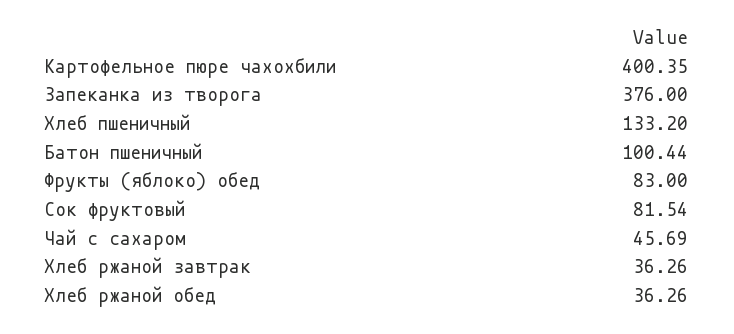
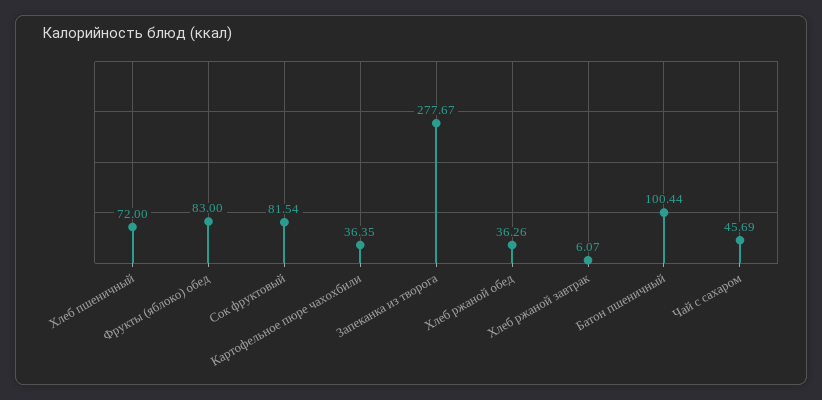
  {
-   "Картофельное пюре чахохбили": 400.35,
+   "Картофельное пюре чахохбили": 36.35,
-   "Запеканка из творога": 376,
+   "Запеканка из творога": 277.67,
-   "Хлеб пшеничный": 133.2,
+   "Хлеб пшеничный": 72,
    "Батон пшеничный": 100.44,
    "Фрукты (яблоко) обед": 83,
    "Сок фруктовый": 81.54,
    "Чай с сахаром": 45.69,
-   "Хлеб ржаной завтрак": 36.26,
+   "Хлеб ржаной завтрак": 6.07,
    "Хлеб ржаной обед": 36.26
  }

